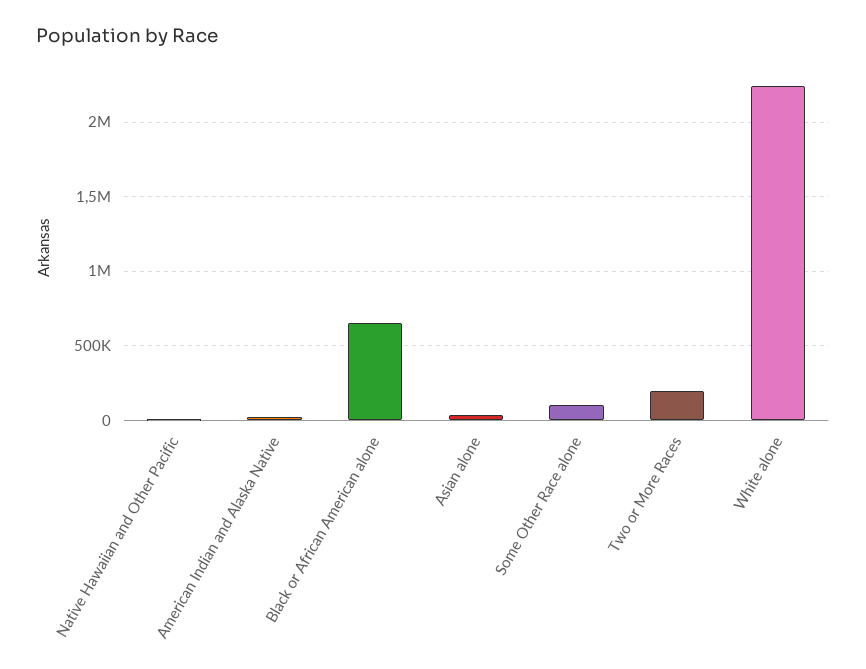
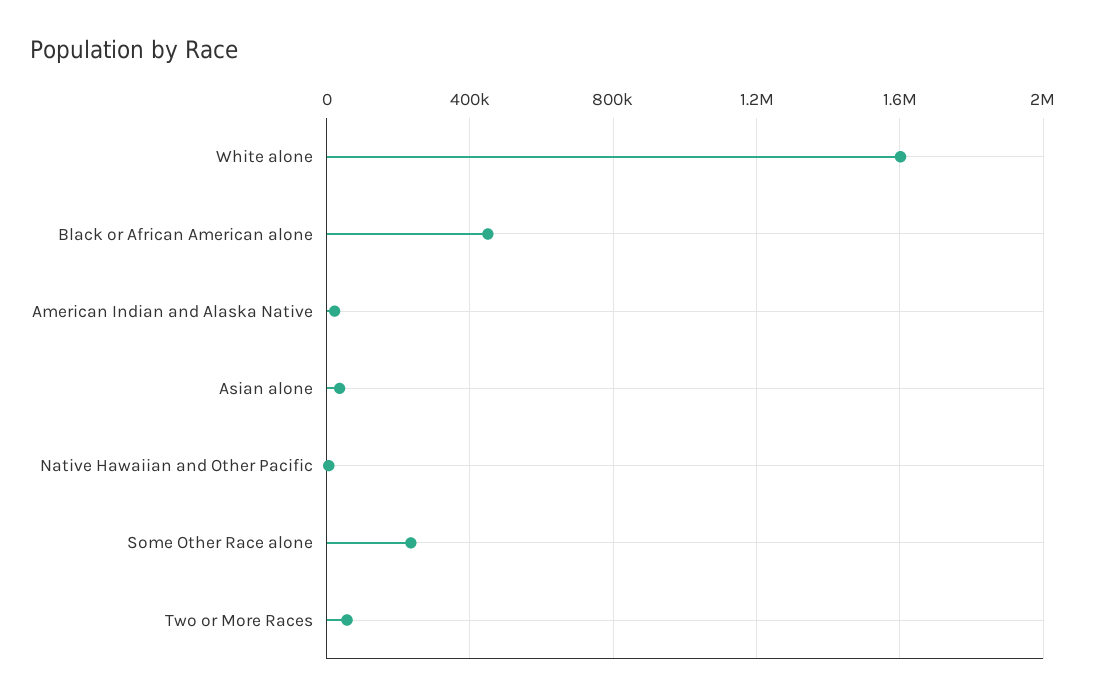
  {
    "Native Hawaiian and Other Pacific": 0,
    "American Indian and Alaska Native": 0,
-   "Black or African American alone": 650000,
+   "Black or African American alone": 450000,
    "Asian alone": 50000,
-   "Some Other Race alone": 100000,
+   "Some Other Race alone": 250000,
-   "Two or More Races": 200000,
+   "Two or More Races": 50000,
-   "White alone": 2250000
+   "White alone": 1600000
  }

